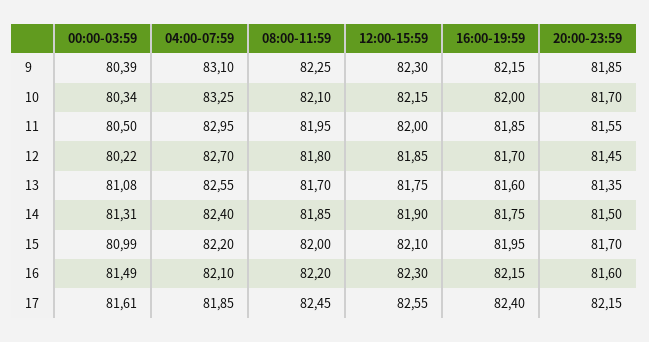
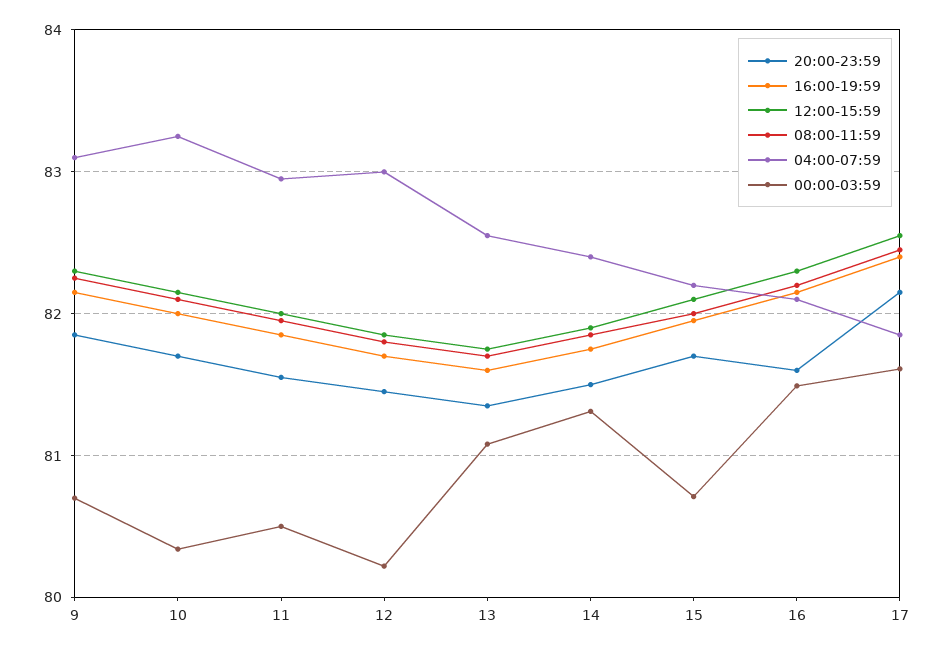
  {
    "00:00-03:59": {
-     "9": 80.39,
+     "9": 80.7,
      "10": 80.34,
      "11": 80.5,
      "12": 80.22,
      "13": 81.08,
      "14": 81.31,
-     "15": 80.99,
+     "15": 80.7,
      "16": 81.49,
      "17": 81.61
    },
    "04:00-07:59": {
      "9": 83.1,
      "10": 83.25,
      "11": 82.95,
-     "12": 82.7,
+     "12": 83,
      "13": 82.55,
      "14": 82.4,
      "15": 82.2,
      "16": 82.1,
      "17": 81.85
    },
    "08:00-11:59": {
      "9": 82.25,
      "10": 82.1,
      "11": 81.95,
      "12": 81.8,
      "13": 81.7,
      "14": 81.85,
      "15": 82,
      "16": 82.2,
      "17": 82.45
    },
    "12:00-15:59": {
      "9": 82.3,
      "10": 82.15,
      "11": 82,
      "12": 81.85,
      "13": 81.75,
      "14": 81.9,
      "15": 82.1,
      "16": 82.3,
      "17": 82.55
    },
    "16:00-19:59": {
      "9": 82.15,
      "10": 82,
      "11": 81.85,
      "12": 81.7,
      "13": 81.6,
      "14": 81.75,
      "15": 81.95,
      "16": 82.15,
      "17": 82.4
    },
    "20:00-23:59": {
      "9": 81.85,
      "10": 81.7,
      "11": 81.55,
      "12": 81.45,
      "13": 81.35,
      "14": 81.5,
      "15": 81.7,
      "16": 81.6,
      "17": 82.15
    }
  }

